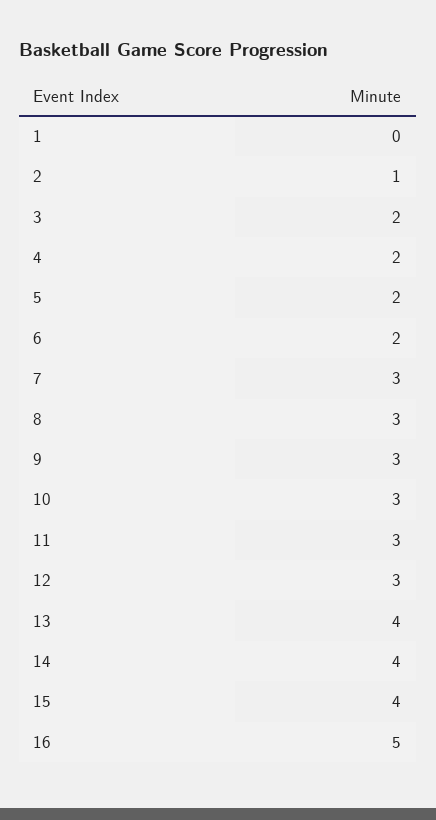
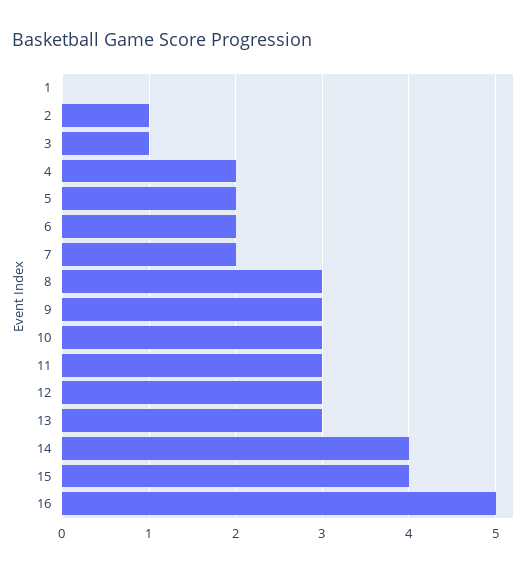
  {
    "1": 0,
    "2": 1,
-   "3": 2,
+   "3": 1,
    "4": 2,
    "5": 2,
    "6": 2,
-   "7": 3,
+   "7": 2,
    "8": 3,
    "9": 3,
    "10": 3,
    "11": 3,
    "12": 3,
-   "13": 4,
+   "13": 3,
    "14": 4,
    "15": 4,
    "16": 5
  }

